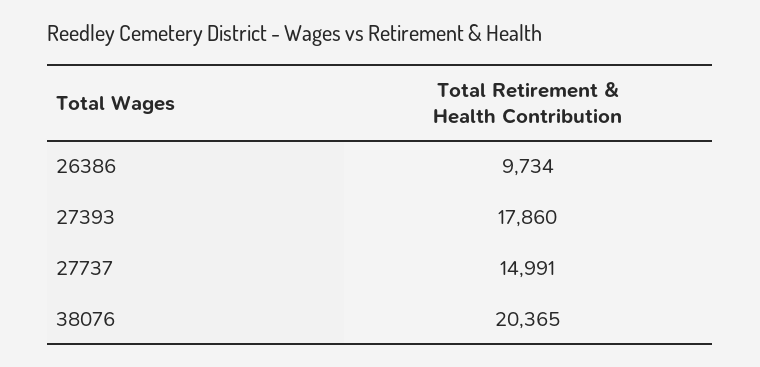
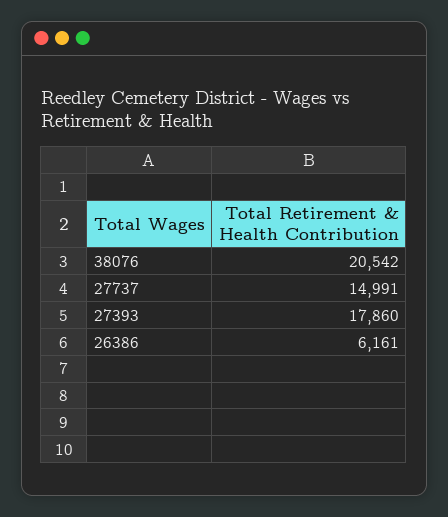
  {
-   "26386": 9734,
+   "26386": 6161,
    "27393": 17860,
    "27737": 14991,
-   "38076": 20365
+   "38076": 20542
  }

